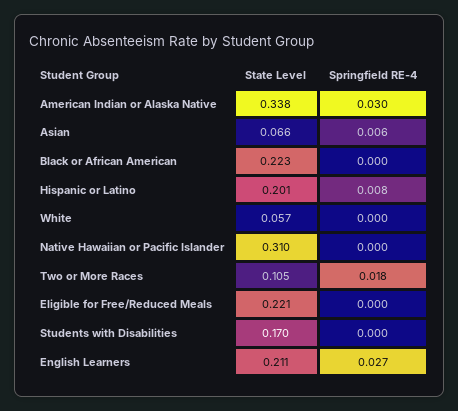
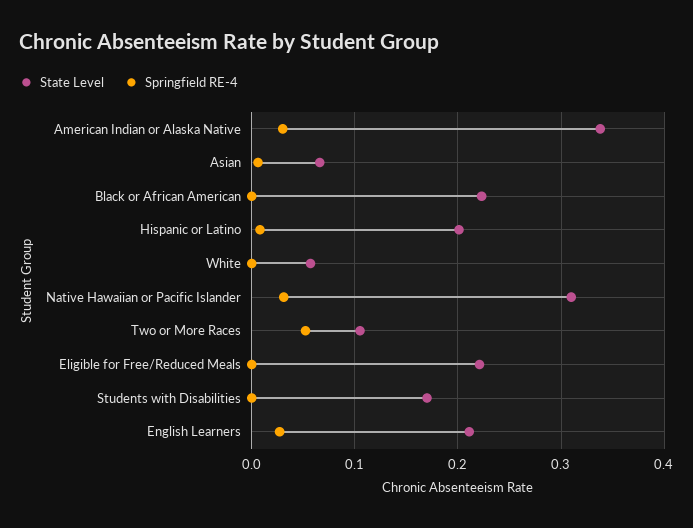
  {
    "State Level": {
      "American Indian or Alaska Native": 0.338,
      "Asian": 0.066,
      "Black or African American": 0.223,
      "Hispanic or Latino": 0.201,
      "White": 0.057,
      "Native Hawaiian or Pacific Islander": 0.31,
      "Two or More Races": 0.105,
      "Eligible for Free/Reduced Meals": 0.221,
      "Students with Disabilities": 0.17,
      "English Learners": 0.211
    },
    "Springfield RE-4": {
      "American Indian or Alaska Native": 0.03,
      "Asian": 0.006,
      "Black or African American": 0,
      "Hispanic or Latino": 0.008,
      "White": 0,
-     "Native Hawaiian or Pacific Islander": 0,
+     "Native Hawaiian or Pacific Islander": 0.03,
-     "Two or More Races": 0.018,
+     "Two or More Races": 0.05,
      "Eligible for Free/Reduced Meals": 0,
      "Students with Disabilities": 0,
      "English Learners": 0.027
    }
  }

